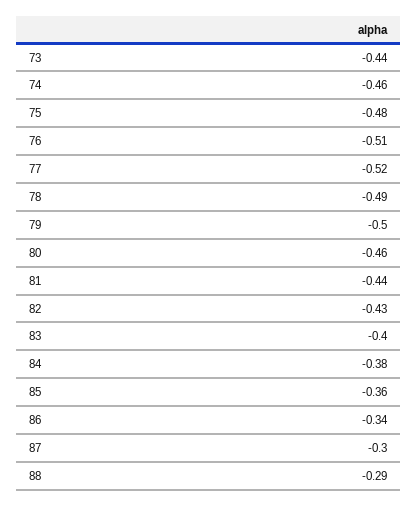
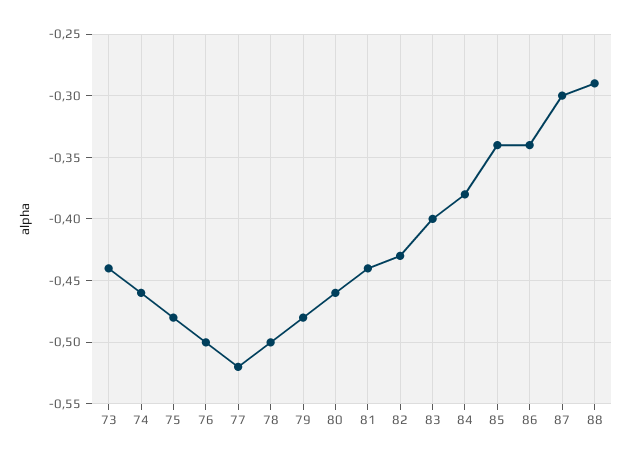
  {
    "73": -0.44,
    "74": -0.46,
    "75": -0.48,
-   "76": -0.51,
+   "76": -0.5,
    "77": -0.52,
-   "78": -0.49,
+   "78": -0.5,
-   "79": -0.5,
+   "79": -0.48,
    "80": -0.46,
    "81": -0.44,
    "82": -0.43,
    "83": -0.4,
    "84": -0.38,
-   "85": -0.36,
+   "85": -0.34,
    "86": -0.34,
    "87": -0.3,
    "88": -0.29
  }

